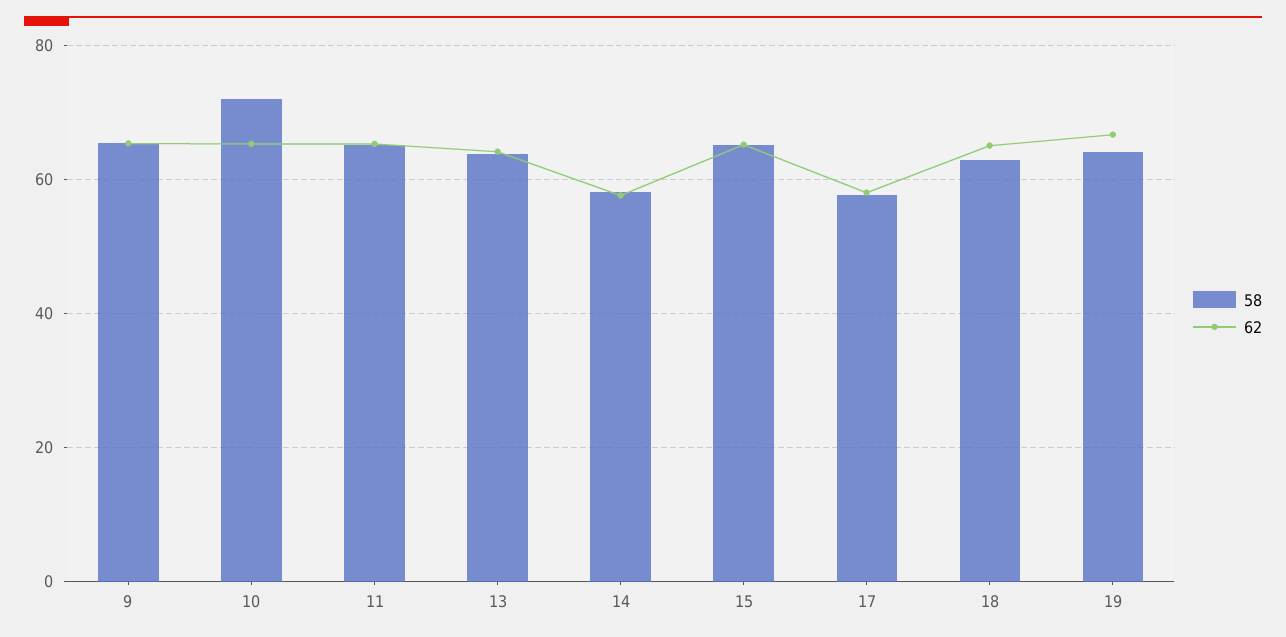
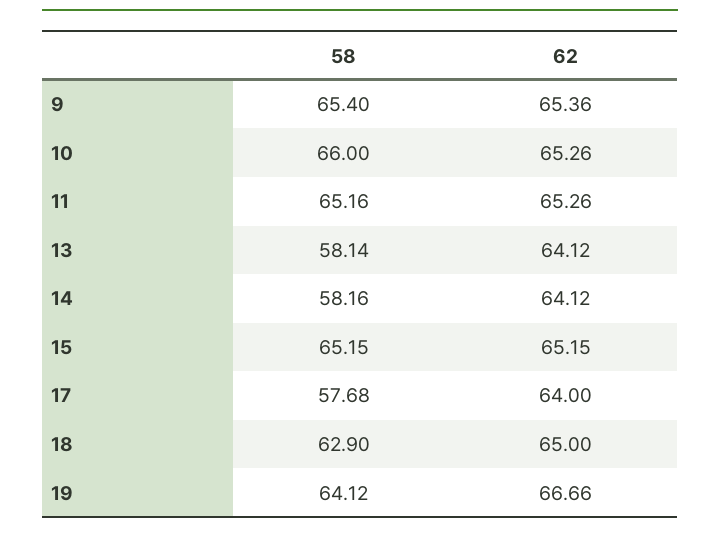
  {
    "58": {
      "9": 65.4,
-     "10": 72,
+     "10": 66,
      "11": 65.16,
-     "13": 64,
+     "13": 58.14,
      "14": 58.16,
      "15": 65.15,
      "17": 57.68,
      "18": 62.9,
      "19": 64.12
    },
    "62": {
      "9": 65.36,
      "10": 65.26,
      "11": 65.26,
      "13": 64.12,
-     "14": 58,
+     "14": 64.12,
      "15": 65.15,
-     "17": 58,
+     "17": 64,
      "18": 65,
      "19": 66.66
    }
  }

